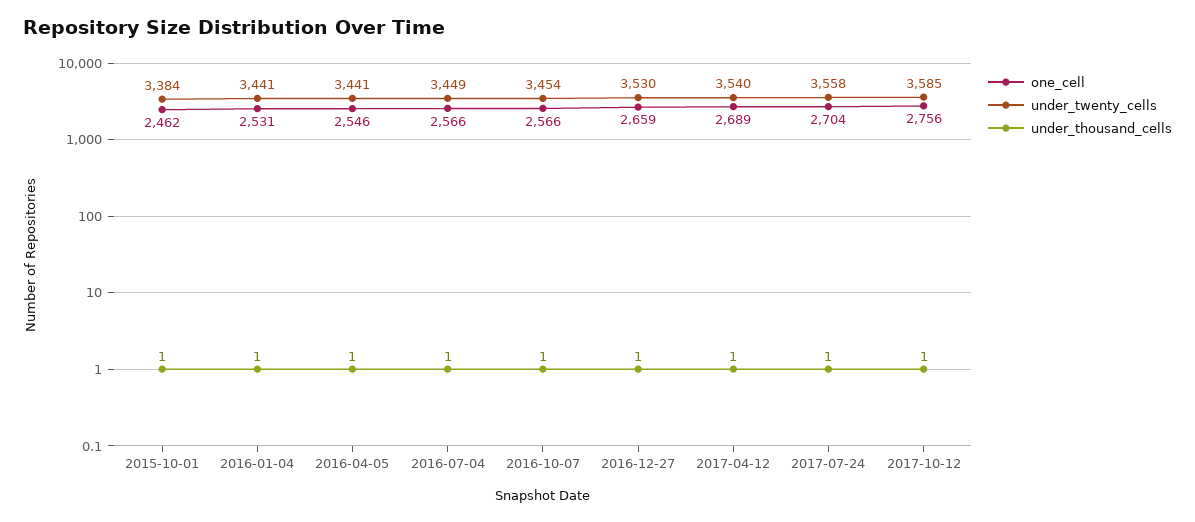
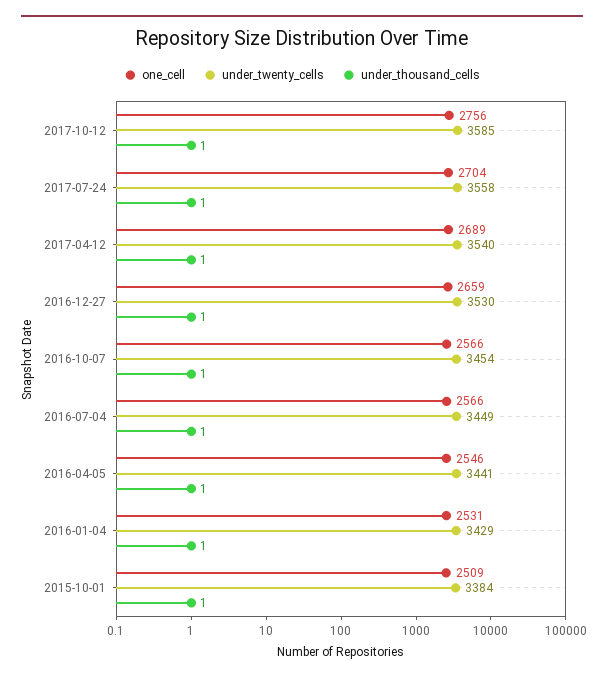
  {
    "one_cell": {
-     "2015-10-01": 2462,
+     "2015-10-01": 2509,
      "2016-01-04": 2531,
      "2016-04-05": 2546,
      "2016-07-04": 2566,
      "2016-10-07": 2566,
      "2016-12-27": 2659,
      "2017-04-12": 2689,
      "2017-07-24": 2704,
      "2017-10-12": 2756
    },
    "under_twenty_cells": {
      "2015-10-01": 3384,
-     "2016-01-04": 3441,
+     "2016-01-04": 3429,
      "2016-04-05": 3441,
      "2016-07-04": 3449,
      "2016-10-07": 3454,
      "2016-12-27": 3530,
      "2017-04-12": 3540,
      "2017-07-24": 3558,
      "2017-10-12": 3585
    },
    "under_thousand_cells": {
      "2015-10-01": 1,
      "2016-01-04": 1,
      "2016-04-05": 1,
      "2016-07-04": 1,
      "2016-10-07": 1,
      "2016-12-27": 1,
      "2017-04-12": 1,
      "2017-07-24": 1,
      "2017-10-12": 1
    }
  }

